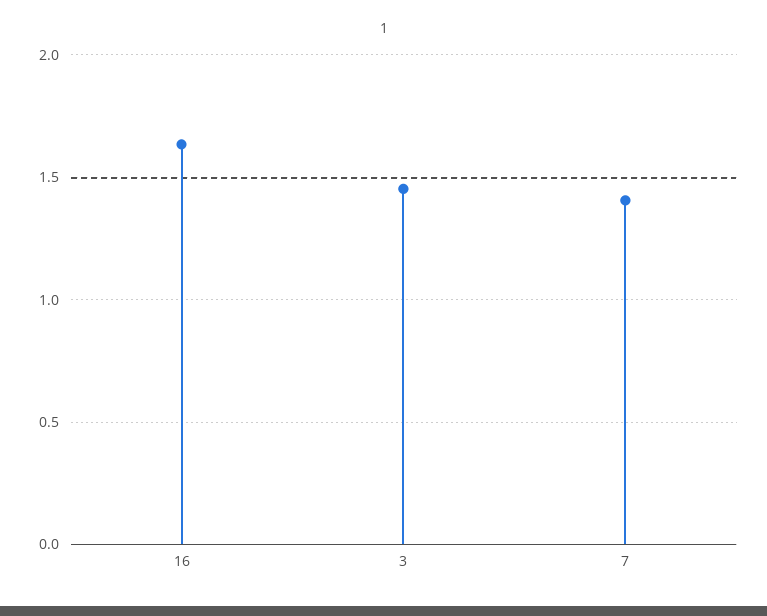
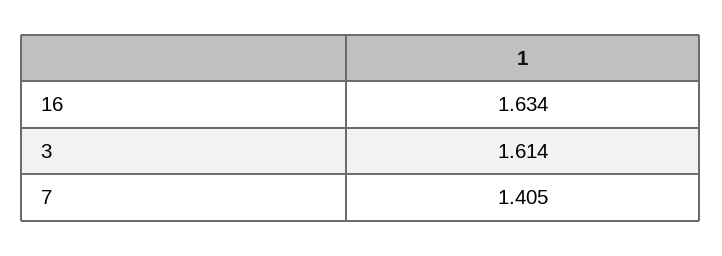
  {
    "16": 1.634,
-   "3": 1.45,
+   "3": 1.614,
    "7": 1.405
  }

